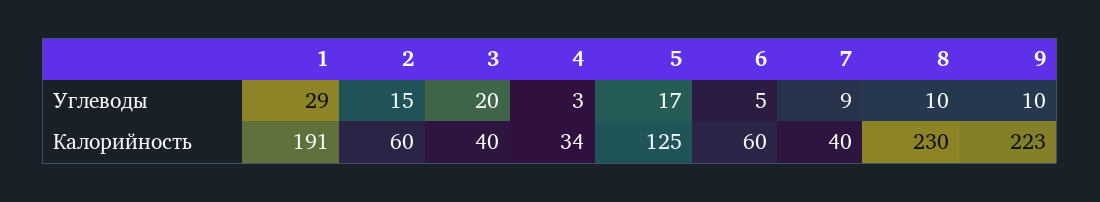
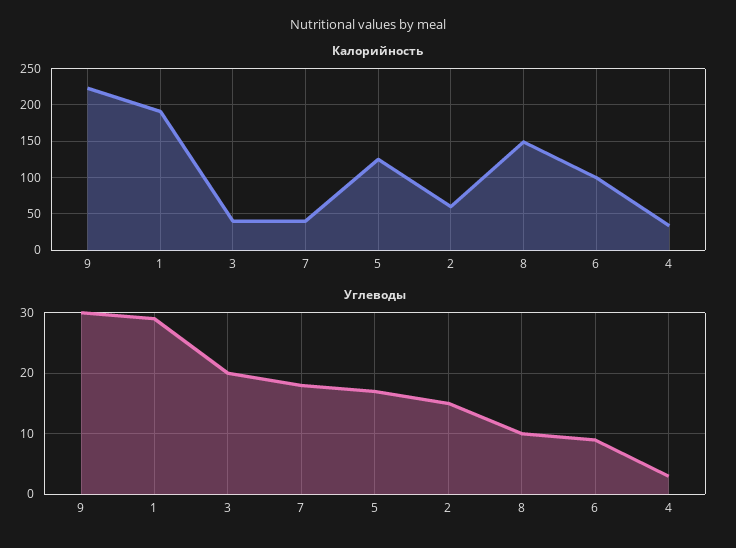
  {
    "Углеводы": {
      "1": 29,
      "2": 15,
      "3": 20,
      "4": 3,
      "5": 17,
-     "6": 5,
+     "6": 9,
-     "7": 9,
+     "7": 18,
      "8": 10,
-     "9": 10
+     "9": 30
    },
    "Калорийность": {
      "1": 191,
      "2": 60,
      "3": 40,
      "4": 34,
      "5": 125,
-     "6": 60,
+     "6": 100,
      "7": 40,
-     "8": 230,
+     "8": 150,
      "9": 223
    }
  }

